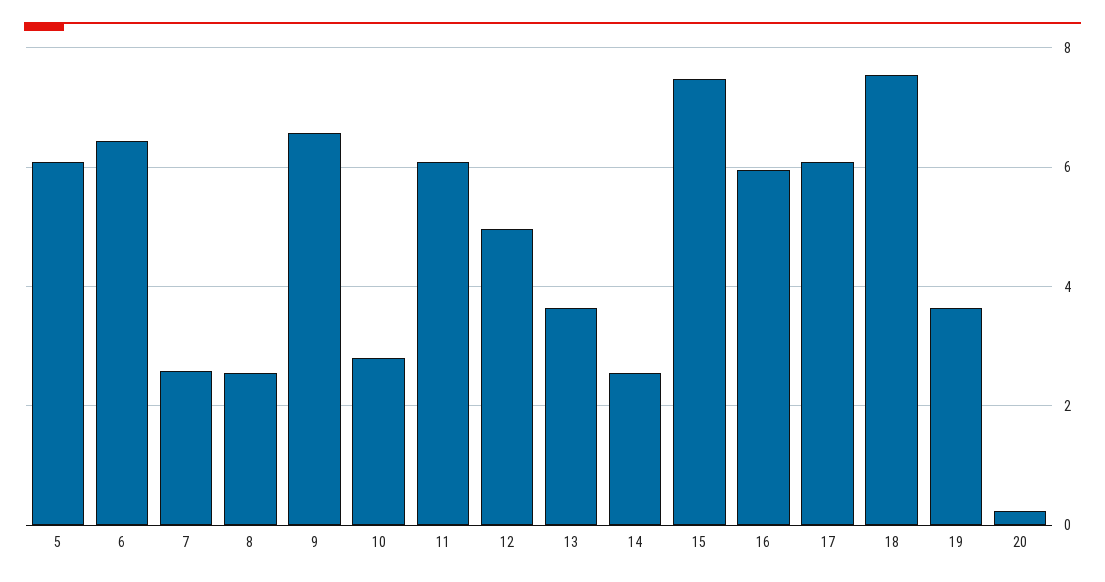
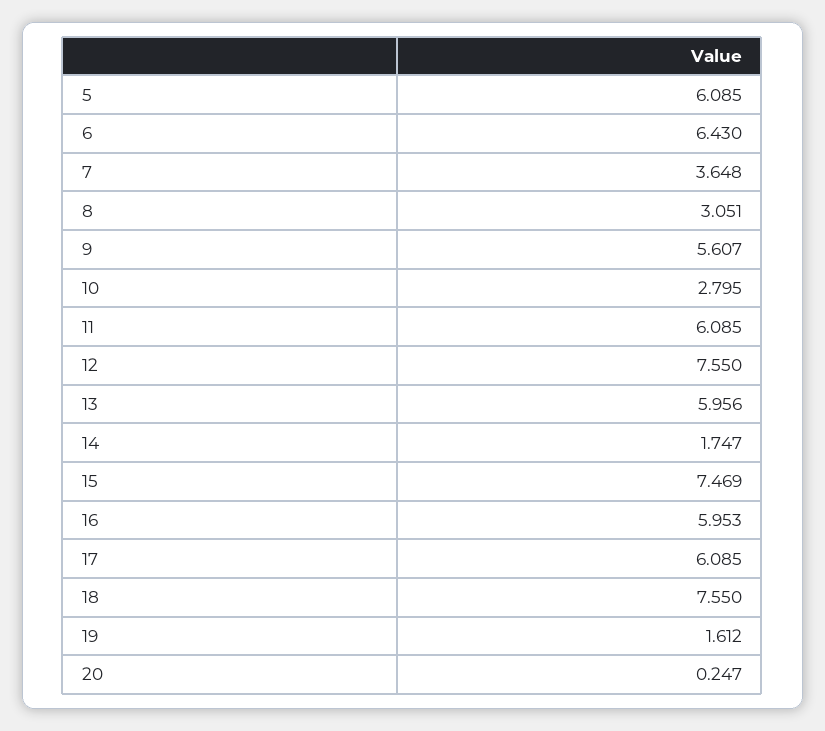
  {
    "5": 6.085,
    "6": 6.43,
-   "7": 2.6,
+   "7": 3.648,
-   "8": 2.6,
+   "8": 3.051,
-   "9": 6.6,
+   "9": 5.607,
    "10": 2.795,
    "11": 6.085,
-   "12": 5,
+   "12": 7.55,
-   "13": 3.6,
+   "13": 5.956,
-   "14": 2.6,
+   "14": 1.747,
    "15": 7.469,
    "16": 5.953,
    "17": 6.085,
    "18": 7.55,
-   "19": 3.6,
+   "19": 1.612,
    "20": 0.247
  }

